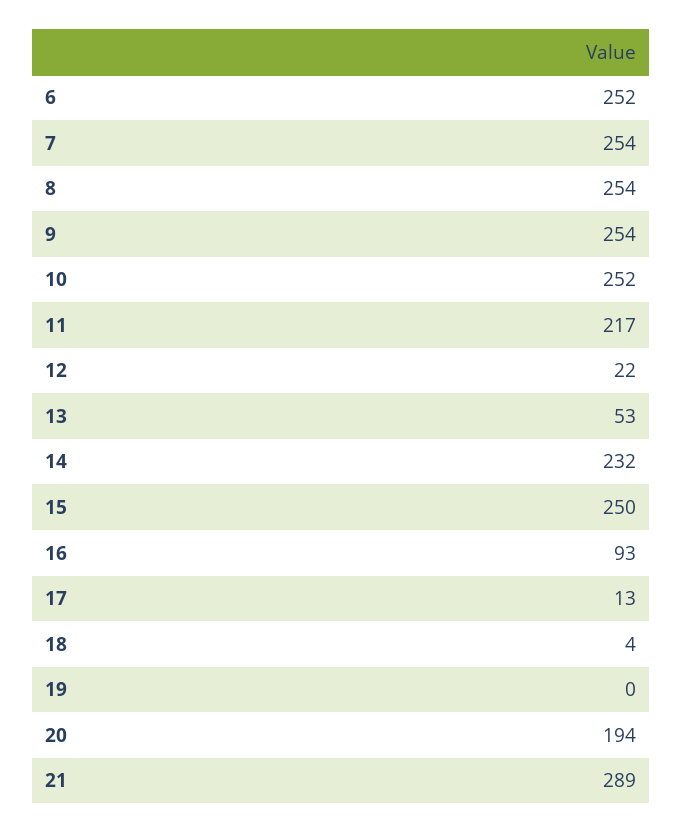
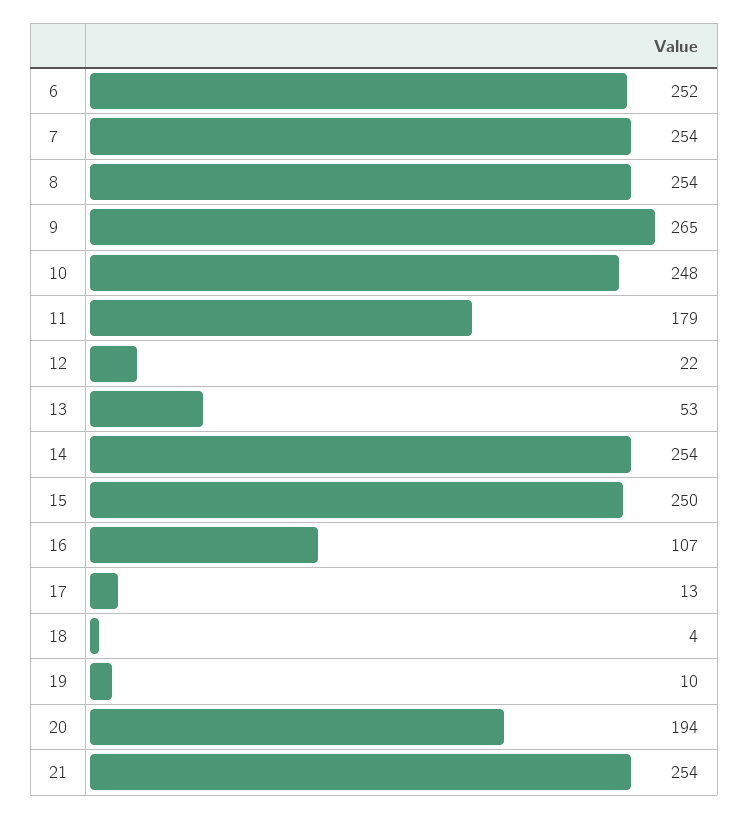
  {
    "6": 252,
    "7": 254,
    "8": 254,
-   "9": 254,
+   "9": 265,
-   "10": 252,
+   "10": 248,
-   "11": 217,
+   "11": 179,
    "12": 22,
    "13": 53,
-   "14": 232,
+   "14": 254,
    "15": 250,
-   "16": 93,
+   "16": 107,
    "17": 13,
    "18": 4,
-   "19": 0,
+   "19": 10,
    "20": 194,
-   "21": 289
+   "21": 254
  }

